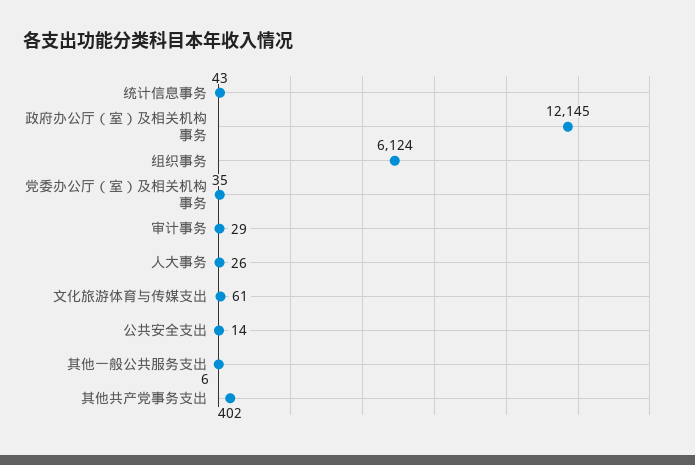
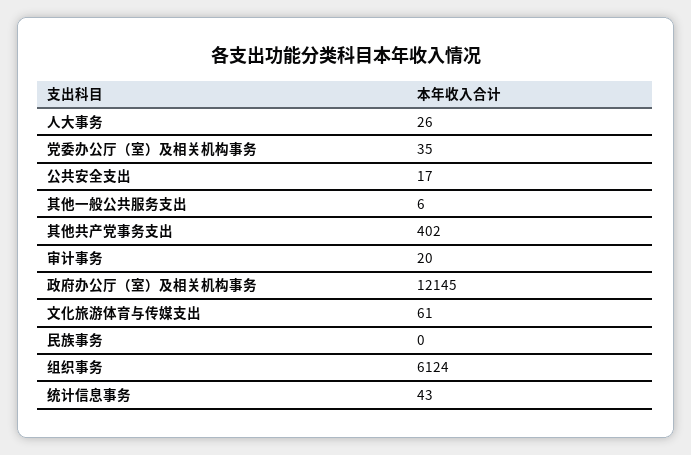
  {
    "统计信息事务": 43,
    "政府办公厅（室）及相关机构事务": 12145,
    "组织事务": 6124,
    "党委办公厅（室）及相关机构事务": 35,
-   "审计事务": 29,
+   "审计事务": 20,
    "人大事务": 26,
    "文化旅游体育与传媒支出": 61,
-   "公共安全支出": 14,
+   "公共安全支出": 17,
    "其他一般公共服务支出": 6,
-   "其他共产党事务支出": 402
+   "其他共产党事务支出": 402,
+   "民族事务": 0
  }

